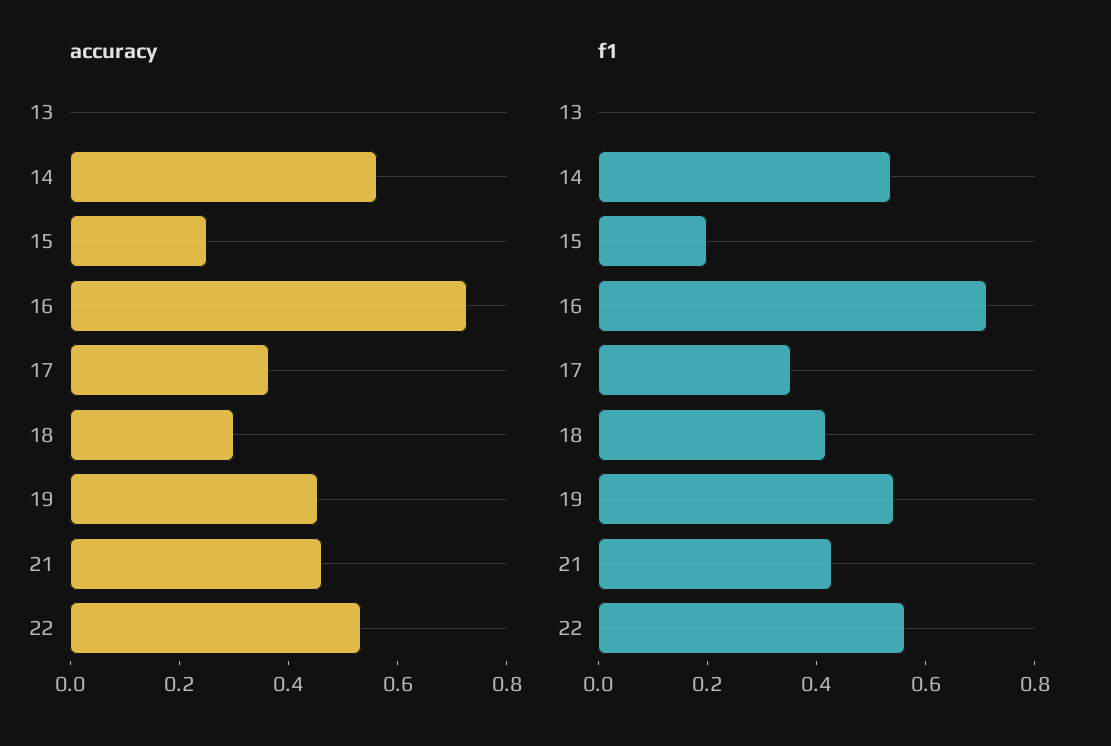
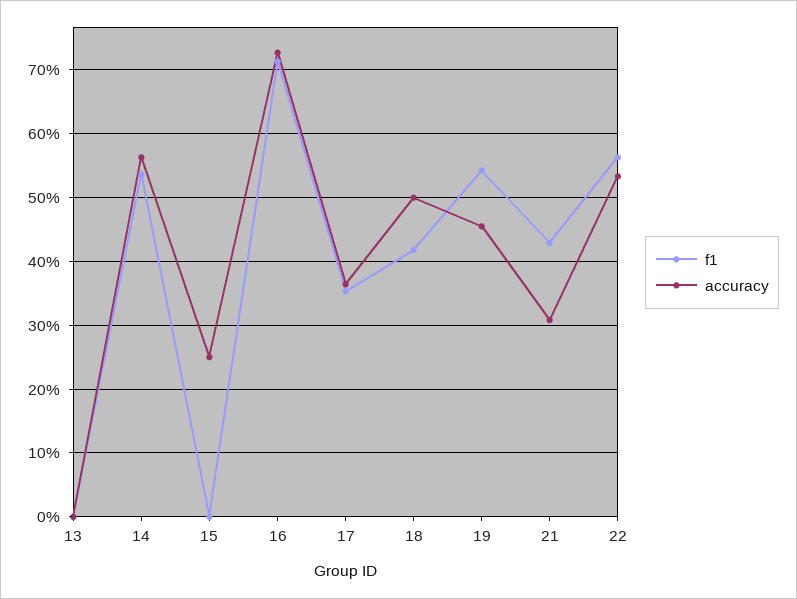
  {
    "accuracy": {
      "13": 0,
      "14": 0.56,
      "15": 0.25,
      "16": 0.73,
      "17": 0.36,
-     "18": 0.3,
+     "18": 0.5,
      "19": 0.46,
-     "21": 0.45,
+     "21": 0.31,
      "22": 0.53
    },
    "f1": {
      "13": 0,
      "14": 0.54,
-     "15": 0.2,
+     "15": 0,
      "16": 0.71,
      "17": 0.35,
      "18": 0.42,
      "19": 0.54,
      "21": 0.43,
      "22": 0.56
    }
  }

